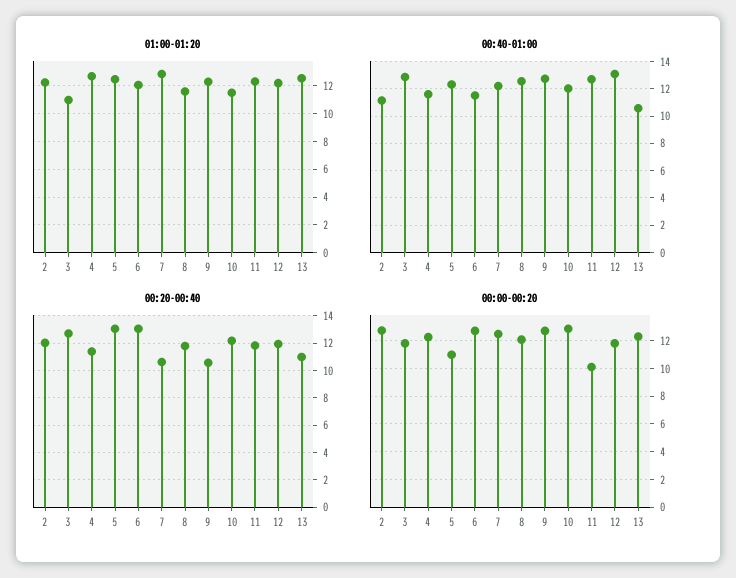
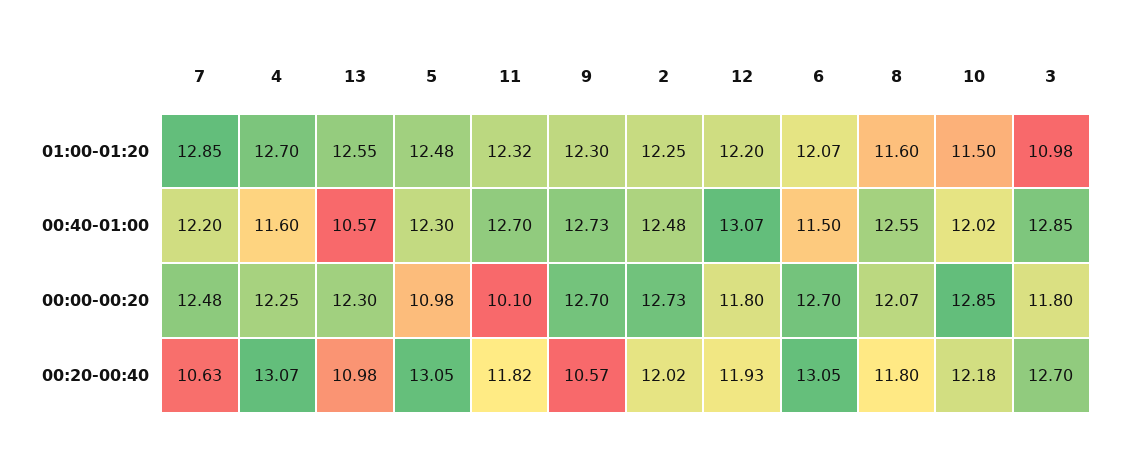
  {
    "01:00-01:20": {
      "2": 12.25,
      "3": 10.98,
      "4": 12.7,
      "5": 12.48,
      "6": 12.07,
      "7": 12.85,
      "8": 11.6,
      "9": 12.3,
      "10": 11.5,
      "11": 12.32,
      "12": 12.2,
      "13": 12.55
    },
    "00:40-01:00": {
-     "2": 11,
+     "2": 12.48,
      "3": 12.85,
      "4": 11.6,
      "5": 12.3,
      "6": 11.5,
      "7": 12.2,
      "8": 12.55,
      "9": 12.73,
      "10": 12.02,
      "11": 12.7,
      "12": 13.07,
      "13": 10.57
    },
    "00:20-00:40": {
      "2": 12.02,
      "3": 12.7,
-     "4": 11.5,
+     "4": 13.07,
      "5": 13.05,
      "6": 13.05,
      "7": 10.63,
      "8": 11.8,
      "9": 10.57,
      "10": 12.18,
      "11": 11.82,
      "12": 11.93,
      "13": 10.98
    },
    "00:00-00:20": {
      "2": 12.73,
      "3": 11.8,
      "4": 12.25,
      "5": 10.98,
      "6": 12.7,
      "7": 12.48,
      "8": 12.07,
      "9": 12.7,
      "10": 12.85,
      "11": 10.1,
      "12": 11.8,
      "13": 12.3
    }
  }

